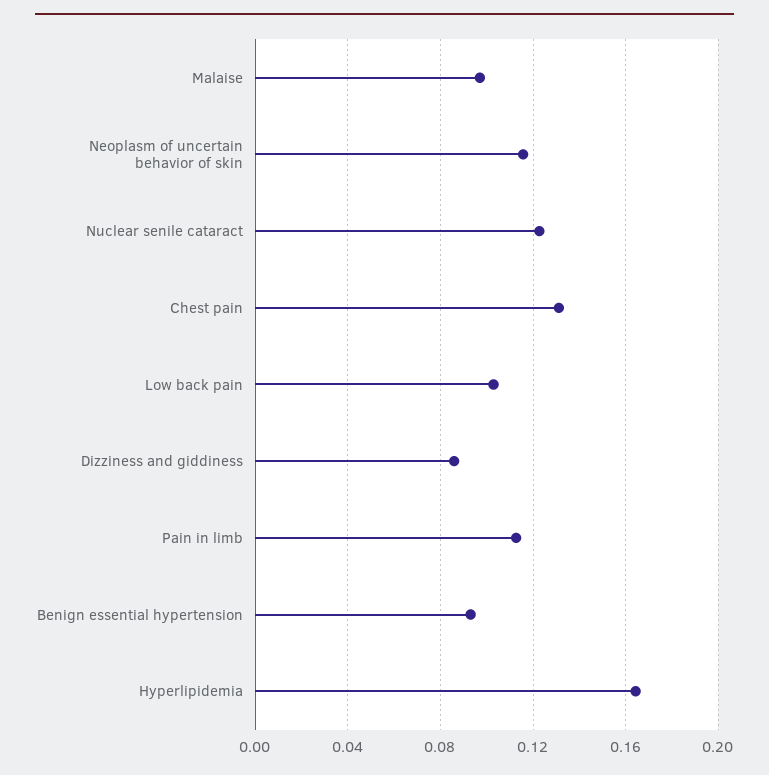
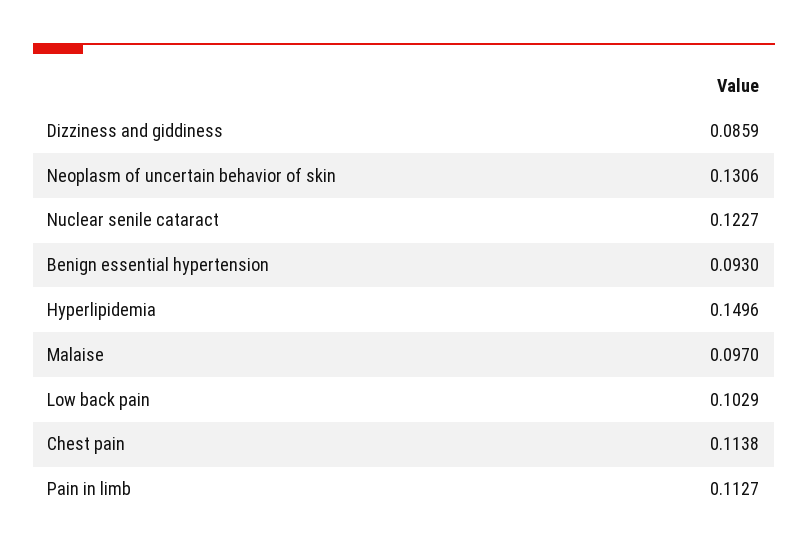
  {
    "Malaise": 0.097,
-   "Neoplasm of uncertain behavior of skin": 0.115,
+   "Neoplasm of uncertain behavior of skin": 0.1306,
    "Nuclear senile cataract": 0.1227,
-   "Chest pain": 0.13,
+   "Chest pain": 0.1138,
    "Low back pain": 0.1029,
    "Dizziness and giddiness": 0.0859,
    "Pain in limb": 0.1127,
    "Benign essential hypertension": 0.093,
-   "Hyperlipidemia": 0.165
+   "Hyperlipidemia": 0.1496
  }

